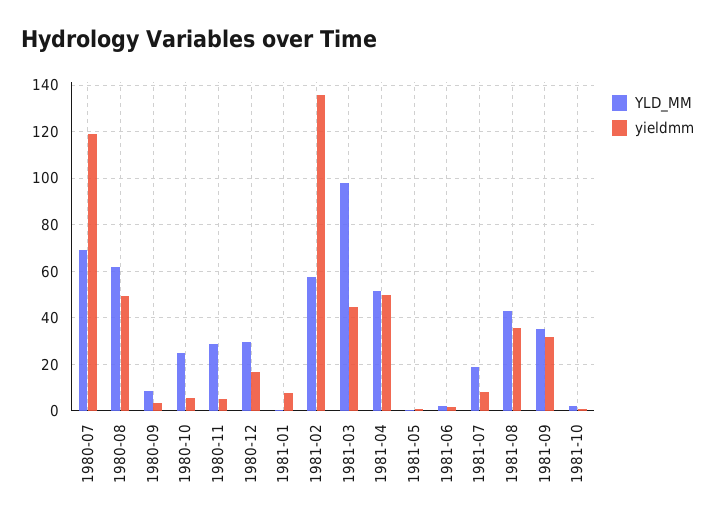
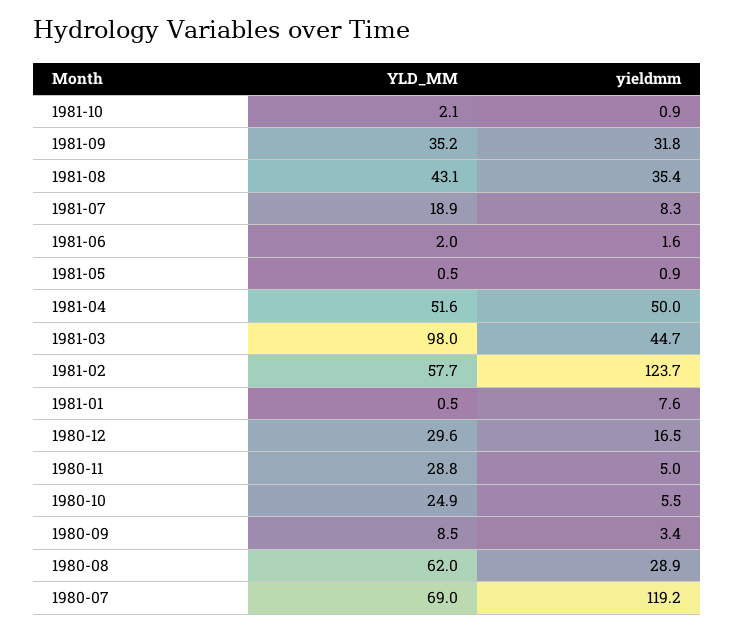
  {
    "YLD_MM": {
      "1980-07": 69,
      "1980-08": 62,
      "1980-09": 8.5,
      "1980-10": 24.9,
      "1980-11": 28.8,
      "1980-12": 29.6,
      "1981-01": 0.5,
      "1981-02": 57.7,
      "1981-03": 98,
      "1981-04": 51.6,
      "1981-05": 0.5,
      "1981-06": 2,
      "1981-07": 18.9,
      "1981-08": 43.1,
      "1981-09": 35.2,
      "1981-10": 2.1
    },
    "yieldmm": {
      "1980-07": 119.2,
-     "1980-08": 50,
+     "1980-08": 28.9,
      "1980-09": 3.4,
      "1980-10": 5.5,
      "1980-11": 5,
      "1980-12": 16.5,
      "1981-01": 7.6,
-     "1981-02": 135,
+     "1981-02": 123.7,
      "1981-03": 44.7,
      "1981-04": 50,
      "1981-05": 0.9,
      "1981-06": 1.6,
      "1981-07": 8.3,
      "1981-08": 35.4,
      "1981-09": 31.8,
      "1981-10": 0.9
    }
  }

